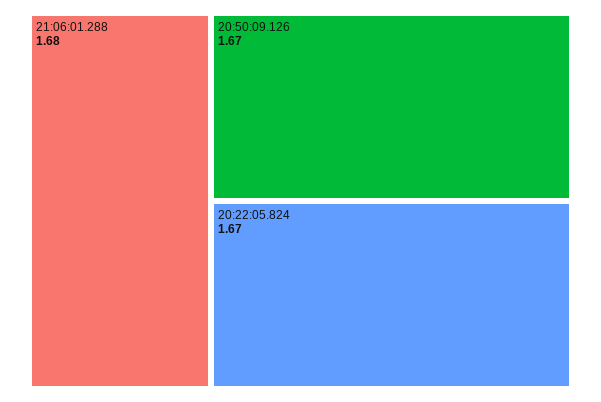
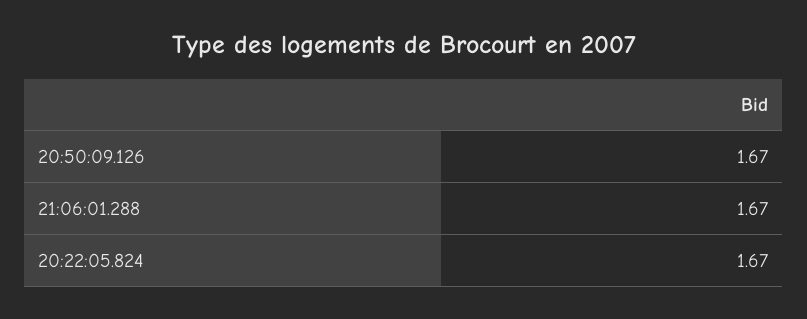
  {
-   "21:06:01.288": 1.68,
+   "21:06:01.288": 1.67,
    "20:50:09.126": 1.67,
    "20:22:05.824": 1.67
  }

